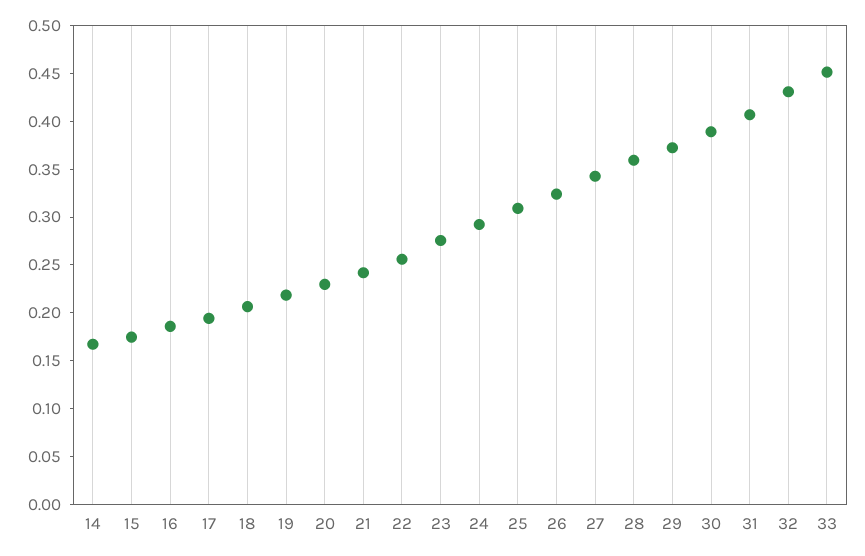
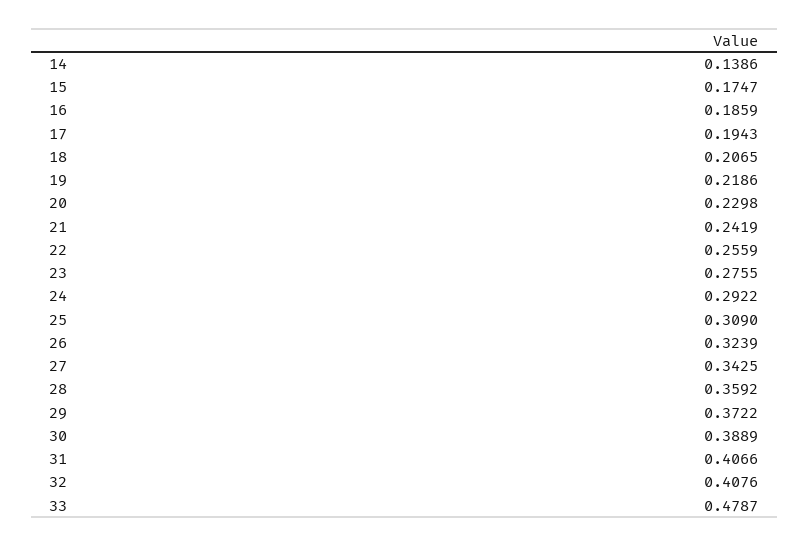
  {
-   "14": 0.17,
+   "14": 0.1386,
    "15": 0.1747,
    "16": 0.1859,
    "17": 0.1943,
    "18": 0.2065,
    "19": 0.2186,
    "20": 0.2298,
    "21": 0.2419,
    "22": 0.2559,
    "23": 0.2755,
    "24": 0.2922,
    "25": 0.309,
    "26": 0.3239,
    "27": 0.3425,
    "28": 0.3592,
    "29": 0.3722,
    "30": 0.3889,
    "31": 0.4066,
-   "32": 0.43,
+   "32": 0.4076,
-   "33": 0.45
+   "33": 0.4787
  }

